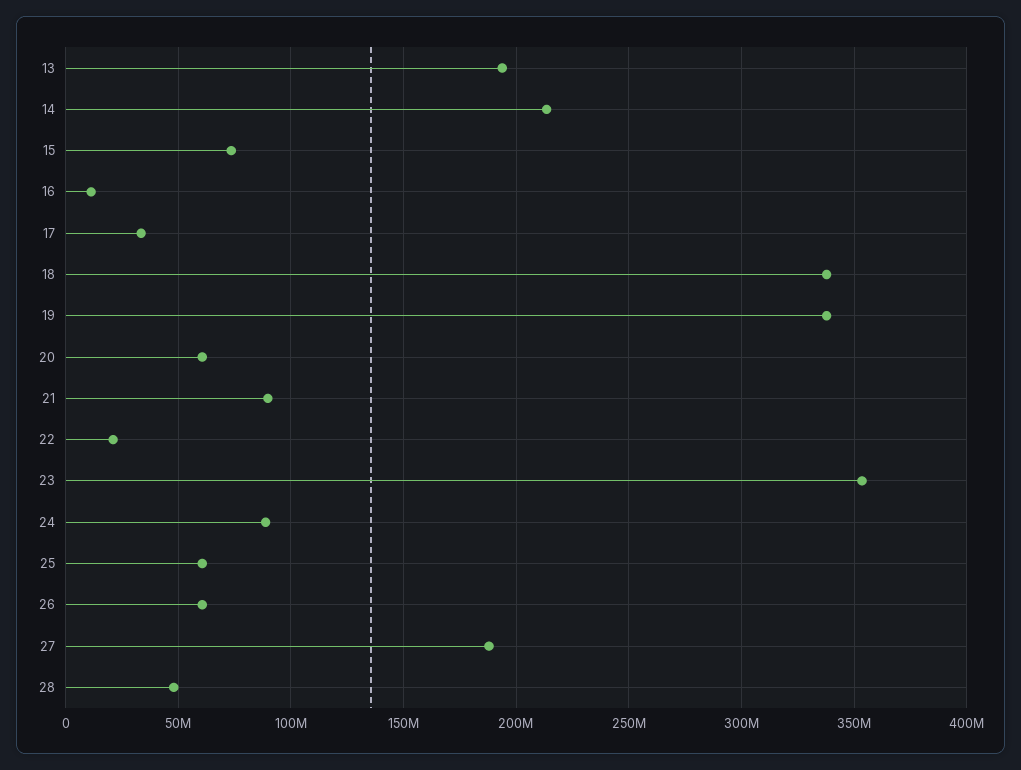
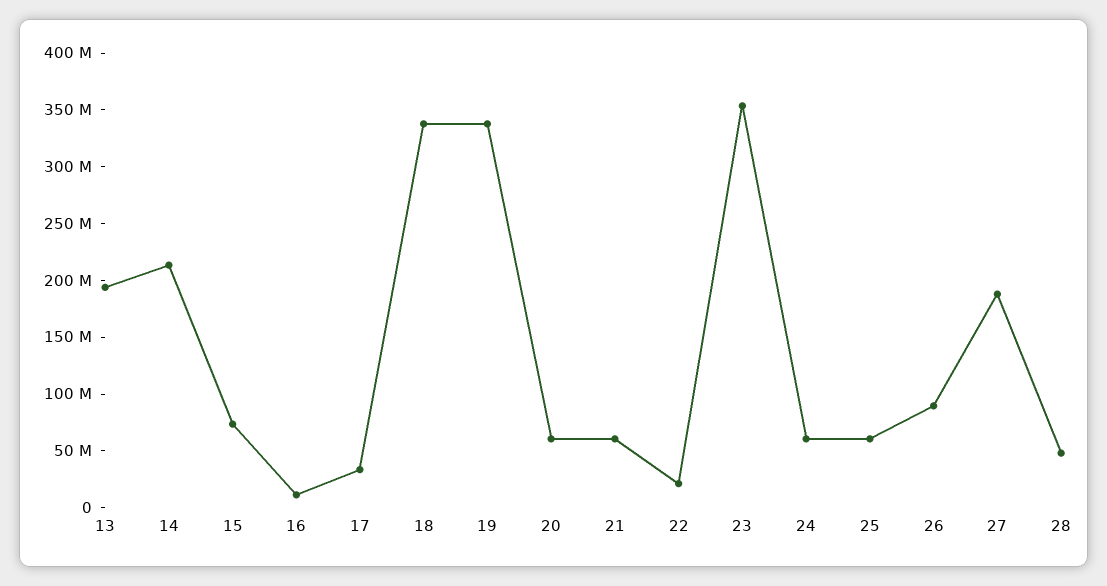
  {
    "13": 195000000,
    "14": 215000000,
    "15": 75000000,
    "16": 10000000,
    "17": 35000000,
    "18": 340000000,
    "19": 340000000,
    "20": 60000000,
-   "21": 90000000,
+   "21": 60000000,
    "22": 20000000,
    "23": 355000000,
-   "24": 90000000,
+   "24": 60000000,
    "25": 60000000,
-   "26": 60000000,
+   "26": 90000000,
    "27": 190000000,
    "28": 50000000
  }

